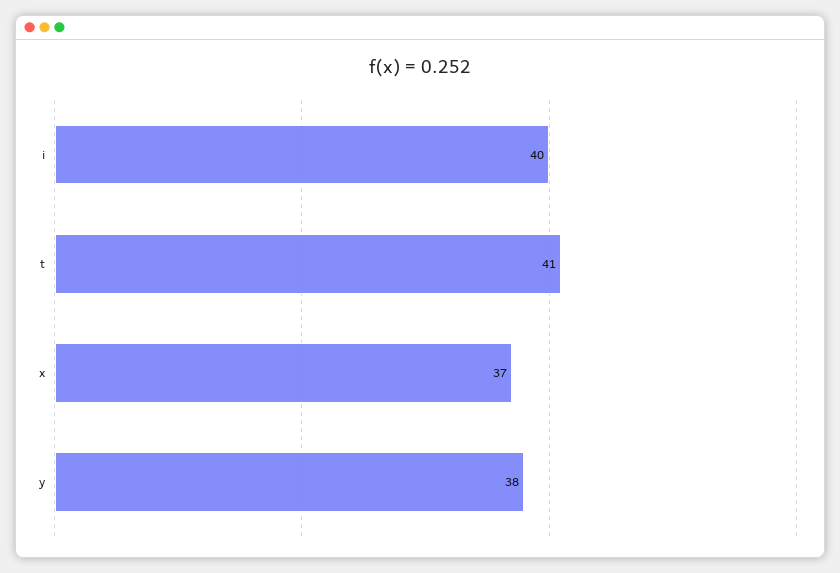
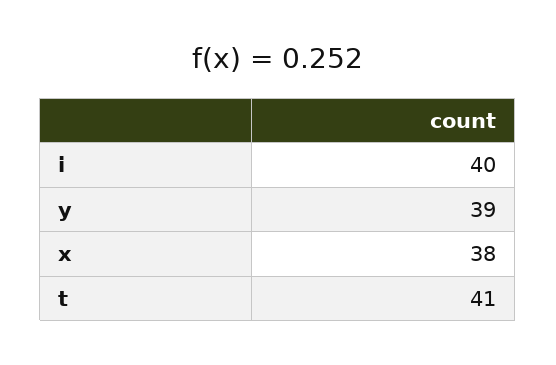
  {
    "i": 40,
    "t": 41,
-   "x": 37,
+   "x": 38,
-   "y": 38
+   "y": 39
  }

